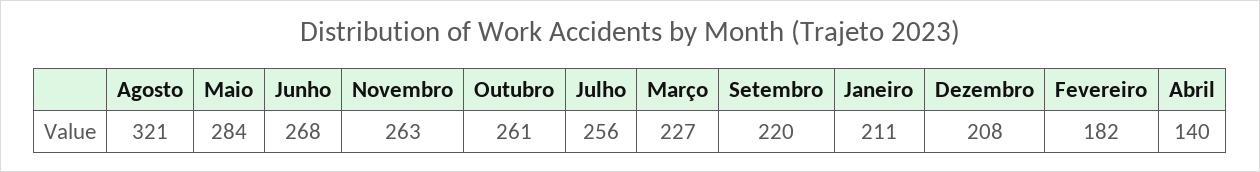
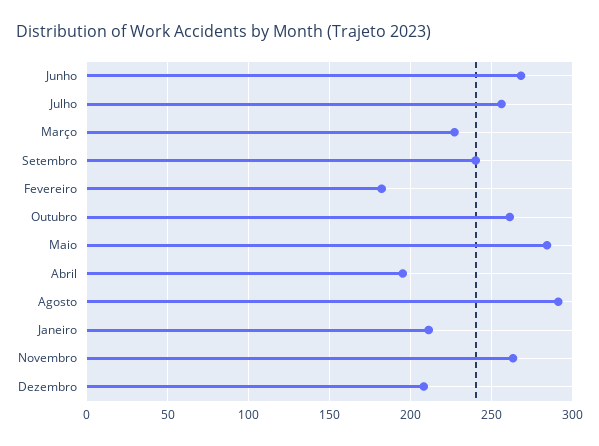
  {
-   "Agosto": 321,
+   "Agosto": 290,
    "Maio": 284,
    "Junho": 268,
    "Novembro": 263,
    "Outubro": 261,
    "Julho": 256,
    "Março": 227,
-   "Setembro": 220,
+   "Setembro": 240,
    "Janeiro": 211,
    "Dezembro": 208,
    "Fevereiro": 182,
-   "Abril": 140
+   "Abril": 195
  }

